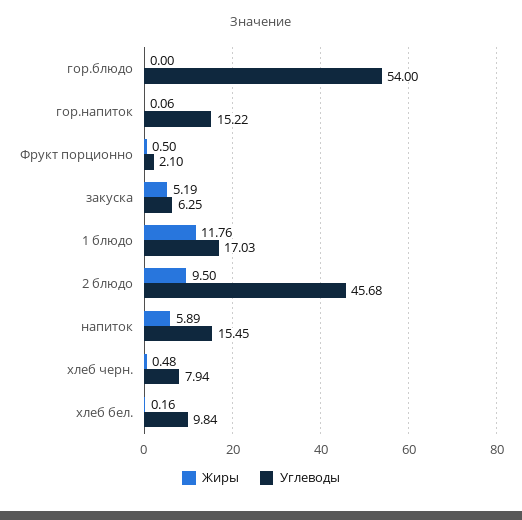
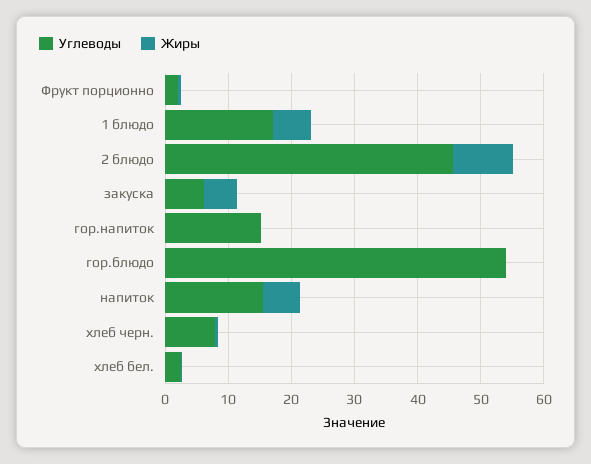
  {
    "Жиры": {
      "гор.блюдо": 0,
      "гор.напиток": 0.06,
      "Фрукт порционно": 0.5,
      "закуска": 5.19,
-     "1 блюдо": 11.76,
+     "1 блюдо": 6,
      "2 блюдо": 9.5,
      "напиток": 5.89,
      "хлеб черн.": 0.48,
      "хлеб бел.": 0.16
    },
    "Углеводы": {
      "гор.блюдо": 54,
      "гор.напиток": 15.22,
      "Фрукт порционно": 2.1,
      "закуска": 6.25,
      "1 блюдо": 17.03,
      "2 блюдо": 45.68,
      "напиток": 15.45,
      "хлеб черн.": 7.94,
-     "хлеб бел.": 9.84
+     "хлеб бел.": 2
    }
  }

